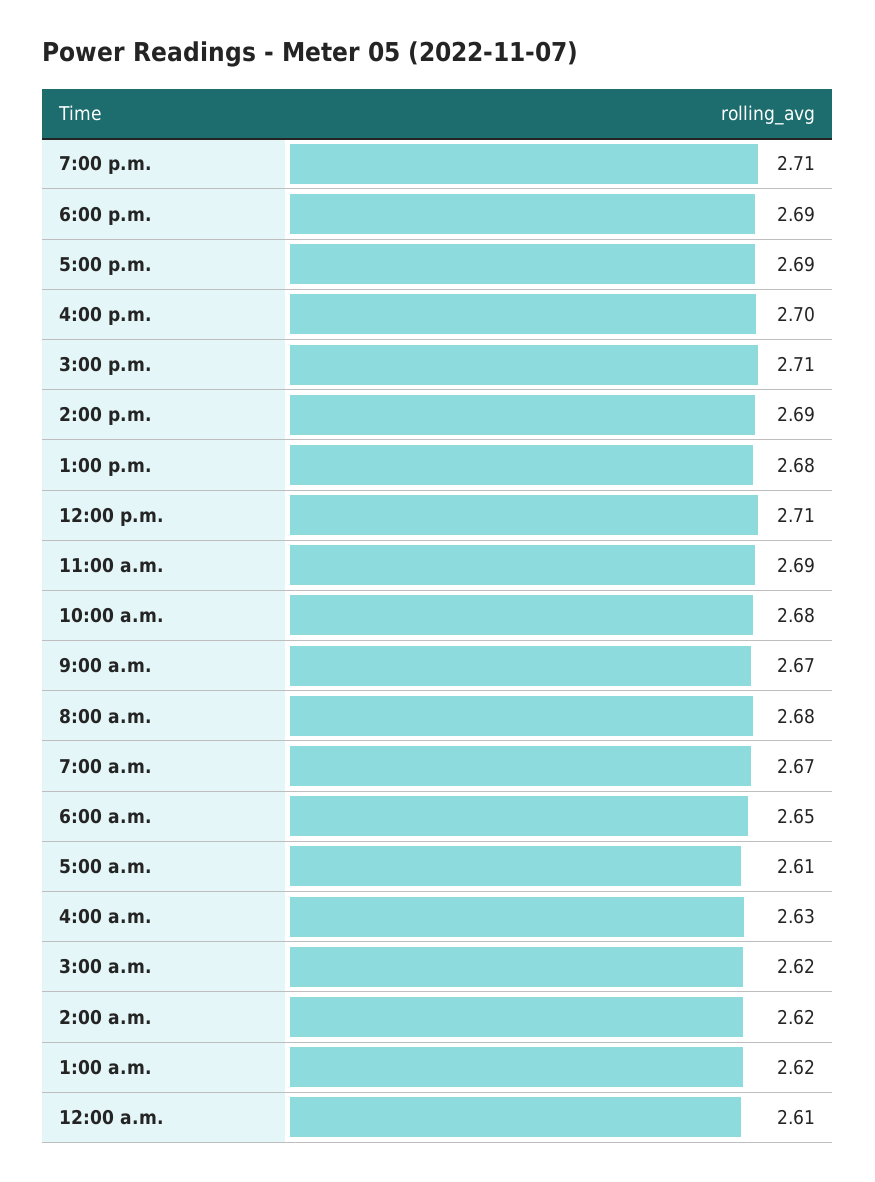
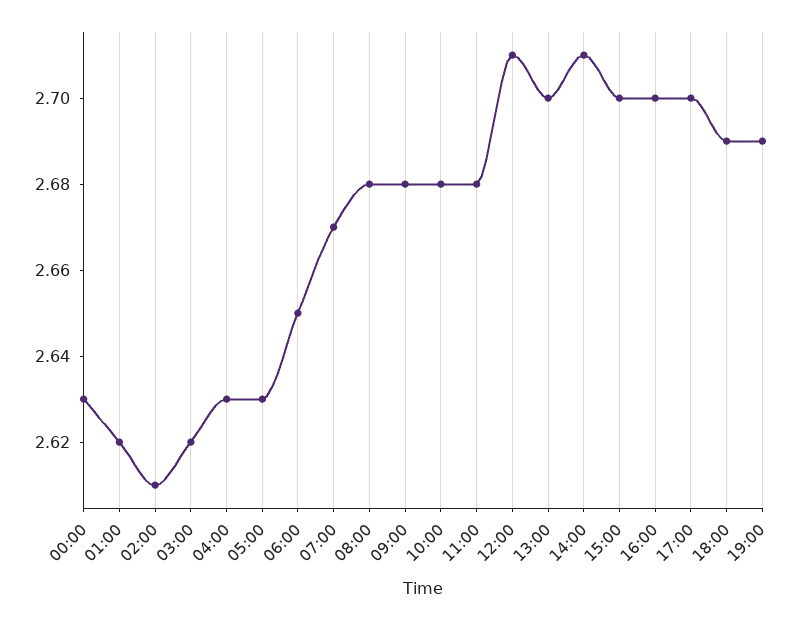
  {
-   "7:00 p.m.": 2.71,
+   "7:00 p.m.": 2.69,
    "6:00 p.m.": 2.69,
-   "5:00 p.m.": 2.69,
+   "5:00 p.m.": 2.7,
    "4:00 p.m.": 2.7,
-   "3:00 p.m.": 2.71,
+   "3:00 p.m.": 2.7,
-   "2:00 p.m.": 2.69,
+   "2:00 p.m.": 2.71,
-   "1:00 p.m.": 2.68,
+   "1:00 p.m.": 2.7,
    "12:00 p.m.": 2.71,
-   "11:00 a.m.": 2.69,
+   "11:00 a.m.": 2.68,
    "10:00 a.m.": 2.68,
-   "9:00 a.m.": 2.67,
+   "9:00 a.m.": 2.68,
    "8:00 a.m.": 2.68,
    "7:00 a.m.": 2.67,
    "6:00 a.m.": 2.65,
-   "5:00 a.m.": 2.61,
+   "5:00 a.m.": 2.63,
    "4:00 a.m.": 2.63,
    "3:00 a.m.": 2.62,
-   "2:00 a.m.": 2.62,
+   "2:00 a.m.": 2.61,
    "1:00 a.m.": 2.62,
-   "12:00 a.m.": 2.61
+   "12:00 a.m.": 2.63
  }

